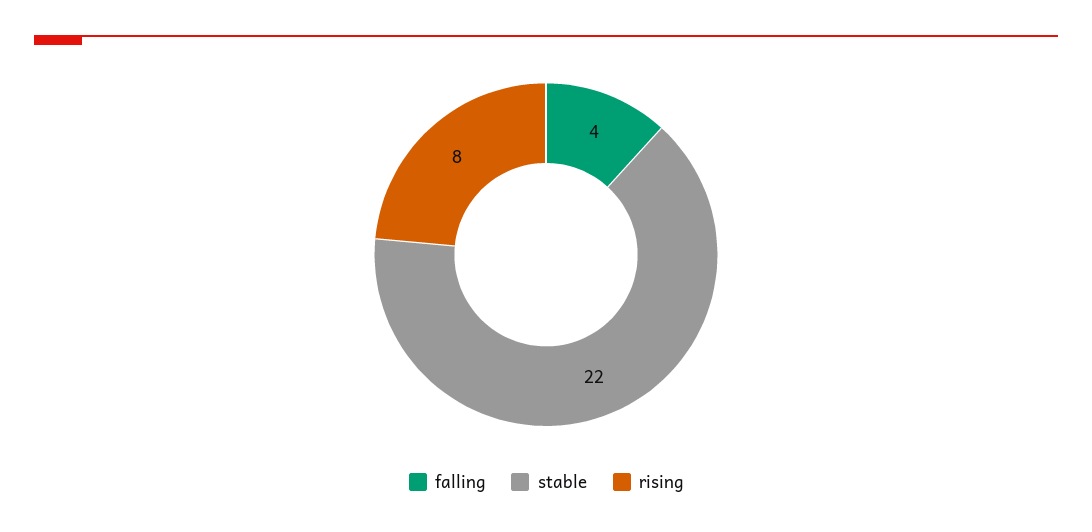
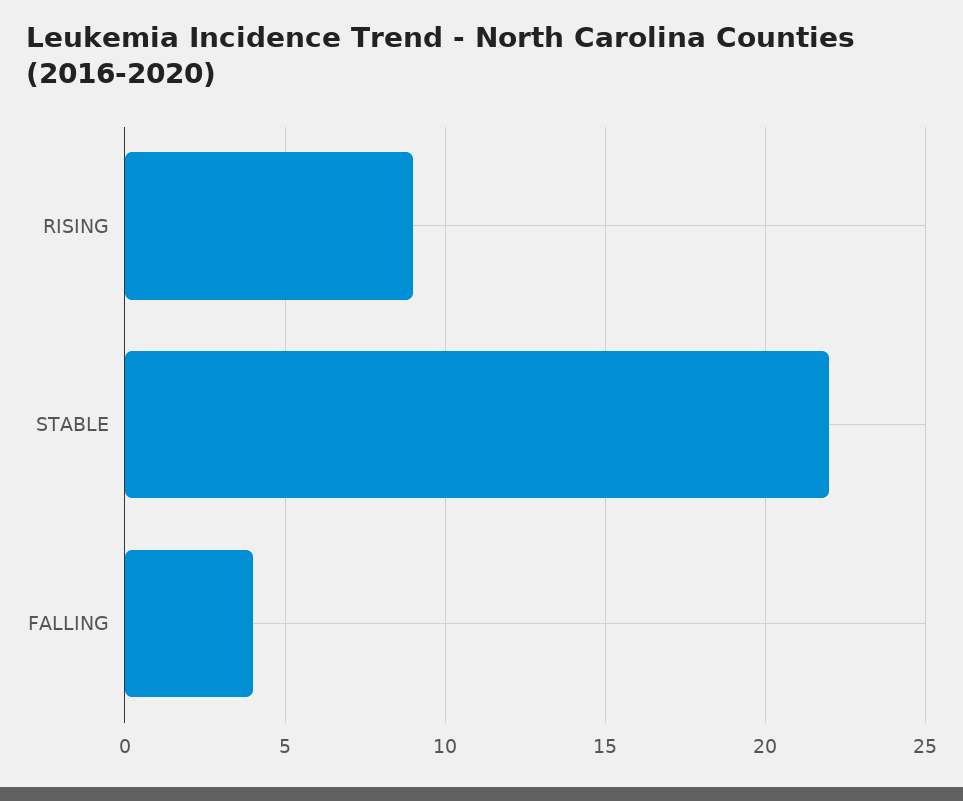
  {
    "falling": 4,
    "stable": 22,
-   "rising": 8
+   "rising": 9
  }

